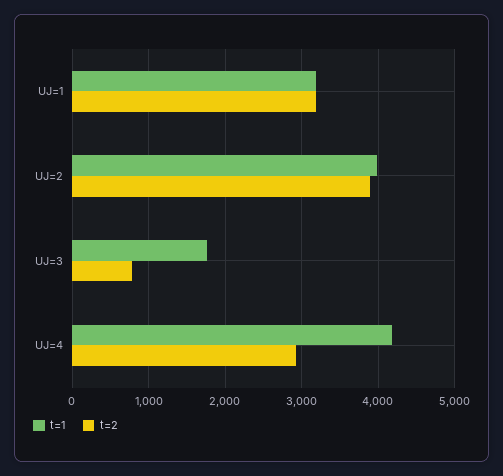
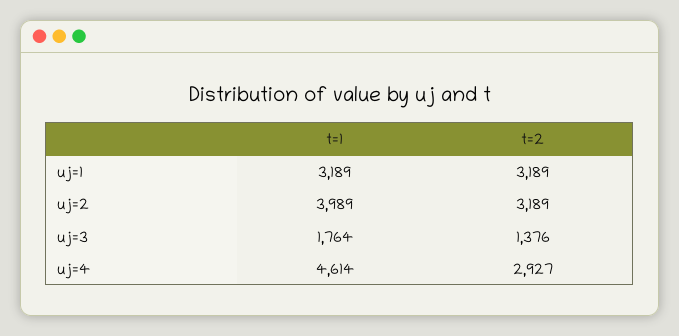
  {
    "t=1": {
      "UJ=1": 3189,
      "UJ=2": 3989,
      "UJ=3": 1764,
-     "UJ=4": 4200
+     "UJ=4": 4614
    },
    "t=2": {
      "UJ=1": 3189,
-     "UJ=2": 3900,
+     "UJ=2": 3189,
-     "UJ=3": 800,
+     "UJ=3": 1376,
      "UJ=4": 2927
    }
  }

